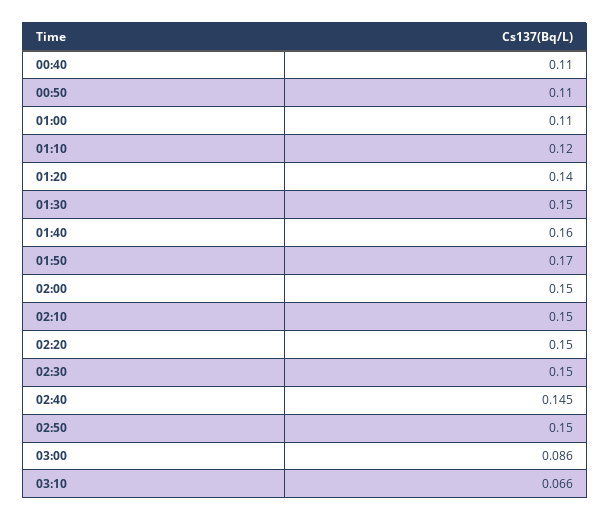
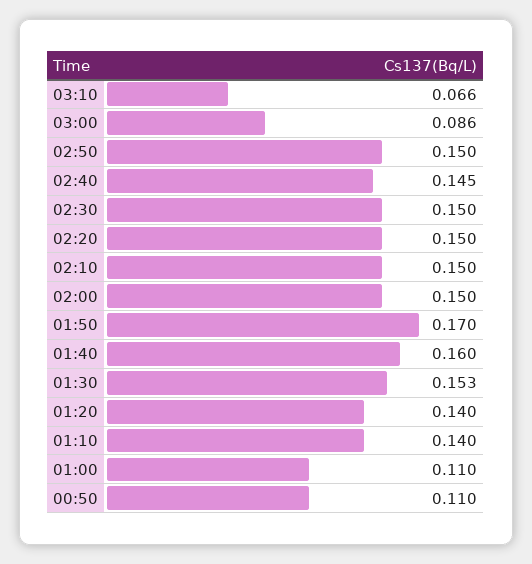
  {
-   "00:40": 0.11,
    "00:50": 0.11,
    "01:00": 0.11,
-   "01:10": 0.12,
+   "01:10": 0.14,
    "01:20": 0.14,
-   "01:30": 0.15,
+   "01:30": 0.153,
    "01:40": 0.16,
    "01:50": 0.17,
    "02:00": 0.15,
    "02:10": 0.15,
    "02:20": 0.15,
    "02:30": 0.15,
    "02:40": 0.145,
    "02:50": 0.15,
    "03:00": 0.086,
    "03:10": 0.066
  }

